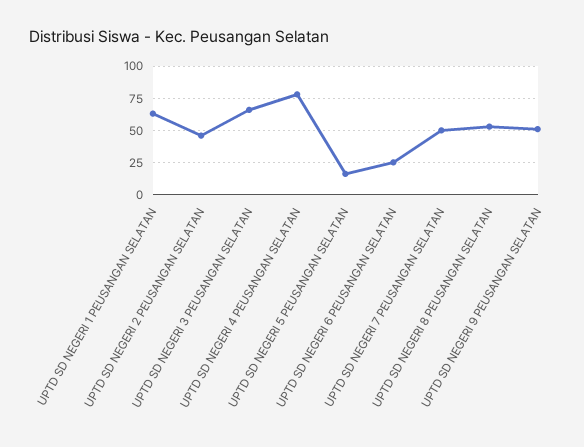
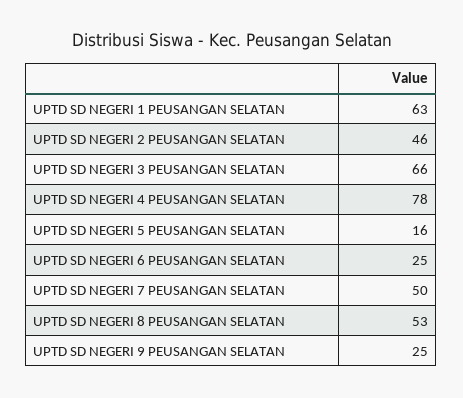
  {
    "UPTD SD NEGERI 1 PEUSANGAN SELATAN": 63,
    "UPTD SD NEGERI 2 PEUSANGAN SELATAN": 46,
    "UPTD SD NEGERI 3 PEUSANGAN SELATAN": 66,
    "UPTD SD NEGERI 4 PEUSANGAN SELATAN": 78,
    "UPTD SD NEGERI 5 PEUSANGAN SELATAN": 16,
    "UPTD SD NEGERI 6 PEUSANGAN SELATAN": 25,
    "UPTD SD NEGERI 7 PEUSANGAN SELATAN": 50,
    "UPTD SD NEGERI 8 PEUSANGAN SELATAN": 53,
-   "UPTD SD NEGERI 9 PEUSANGAN SELATAN": 50
+   "UPTD SD NEGERI 9 PEUSANGAN SELATAN": 25
  }

